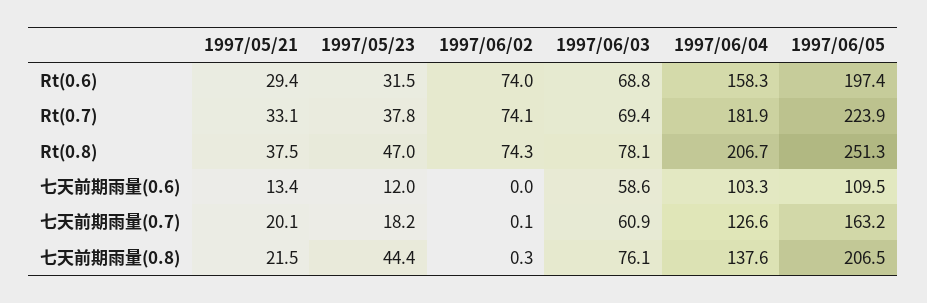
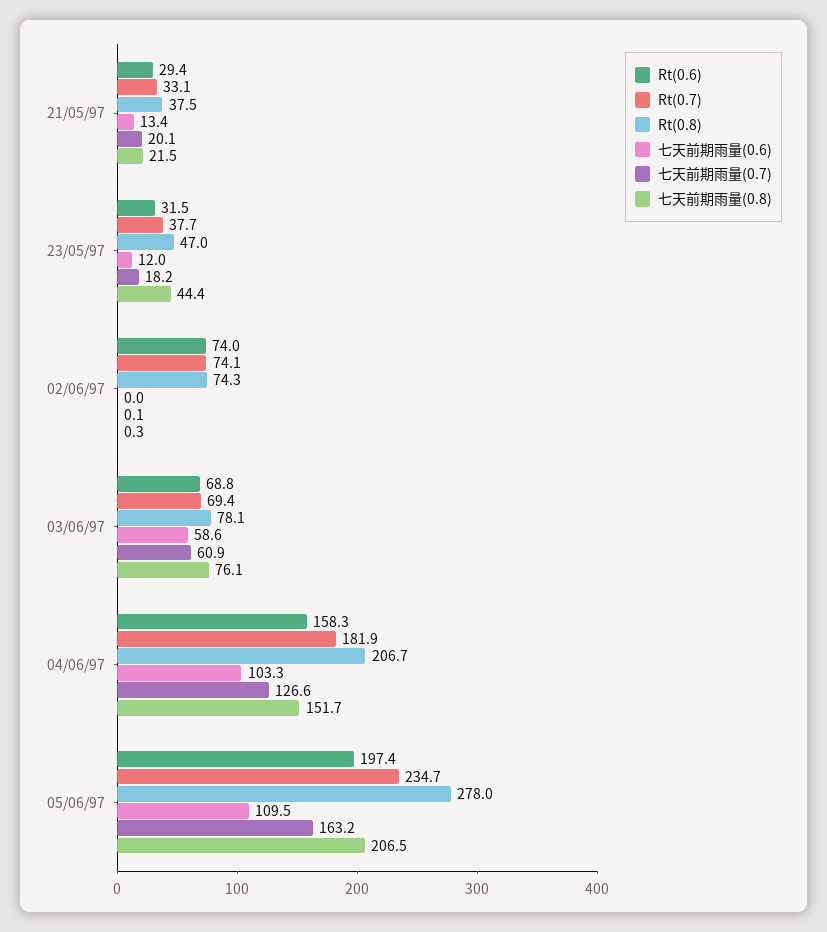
  {
    "Rt(0.6)": {
      "1997/05/21": 29.4,
      "1997/05/23": 31.5,
      "1997/06/02": 74,
      "1997/06/03": 68.8,
      "1997/06/04": 158.3,
      "1997/06/05": 197.4
    },
    "Rt(0.7)": {
      "1997/05/21": 33.1,
-     "1997/05/23": 37.8,
+     "1997/05/23": 37.7,
      "1997/06/02": 74.1,
      "1997/06/03": 69.4,
      "1997/06/04": 181.9,
-     "1997/06/05": 223.9
+     "1997/06/05": 234.7
    },
    "Rt(0.8)": {
      "1997/05/21": 37.5,
      "1997/05/23": 47,
      "1997/06/02": 74.3,
      "1997/06/03": 78.1,
      "1997/06/04": 206.7,
-     "1997/06/05": 251.3
+     "1997/06/05": 278
    },
    "七天前期雨量(0.6)": {
      "1997/05/21": 13.4,
      "1997/05/23": 12,
      "1997/06/02": 0,
      "1997/06/03": 58.6,
      "1997/06/04": 103.3,
      "1997/06/05": 109.5
    },
    "七天前期雨量(0.7)": {
      "1997/05/21": 20.1,
      "1997/05/23": 18.2,
      "1997/06/02": 0.1,
      "1997/06/03": 60.9,
      "1997/06/04": 126.6,
      "1997/06/05": 163.2
    },
    "七天前期雨量(0.8)": {
      "1997/05/21": 21.5,
      "1997/05/23": 44.4,
      "1997/06/02": 0.3,
      "1997/06/03": 76.1,
-     "1997/06/04": 137.6,
+     "1997/06/04": 151.7,
      "1997/06/05": 206.5
    }
  }

